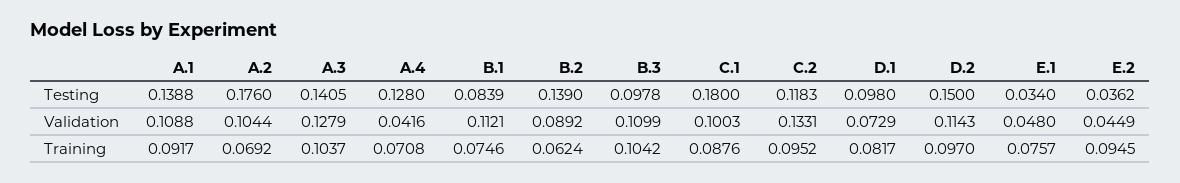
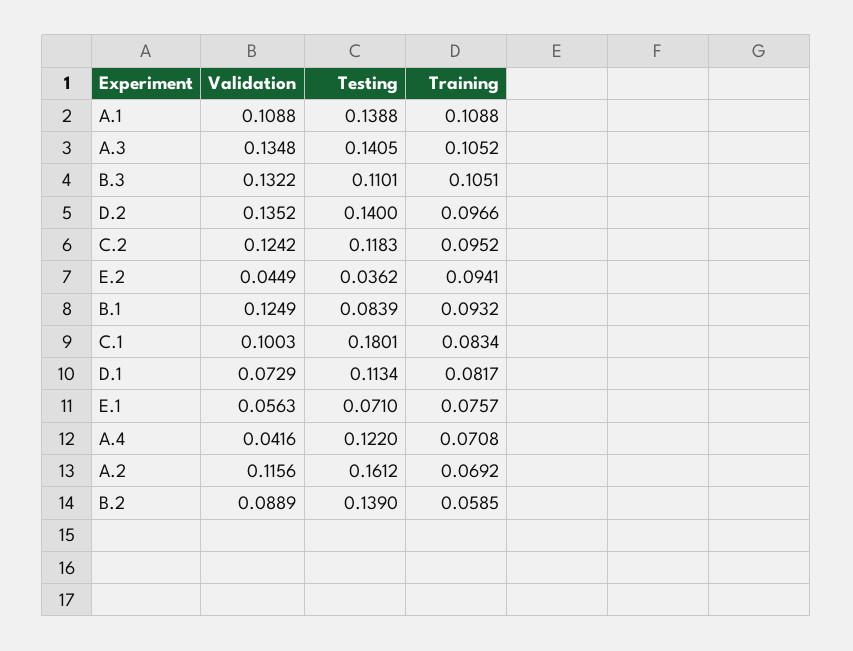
  {
    "A.1": {
      "Testing": 0.1388,
      "Validation": 0.1088,
-     "Training": 0.0917
+     "Training": 0.1088
    },
    "A.2": {
-     "Testing": 0.176,
+     "Testing": 0.1612,
-     "Validation": 0.1044,
+     "Validation": 0.1156,
      "Training": 0.0692
    },
    "A.3": {
      "Testing": 0.1405,
-     "Validation": 0.1279,
+     "Validation": 0.1348,
-     "Training": 0.1037
+     "Training": 0.1052
    },
    "A.4": {
-     "Testing": 0.128,
+     "Testing": 0.122,
      "Validation": 0.0416,
      "Training": 0.0708
    },
    "B.1": {
      "Testing": 0.0839,
-     "Validation": 0.1121,
+     "Validation": 0.1249,
-     "Training": 0.0746
+     "Training": 0.0932
    },
    "B.2": {
      "Testing": 0.139,
-     "Validation": 0.0892,
+     "Validation": 0.0889,
-     "Training": 0.0624
+     "Training": 0.0585
    },
    "B.3": {
-     "Testing": 0.0978,
+     "Testing": 0.1101,
-     "Validation": 0.1099,
+     "Validation": 0.1322,
-     "Training": 0.1042
+     "Training": 0.1051
    },
    "C.1": {
-     "Testing": 0.18,
+     "Testing": 0.1801,
      "Validation": 0.1003,
-     "Training": 0.0876
+     "Training": 0.0834
    },
    "C.2": {
      "Testing": 0.1183,
-     "Validation": 0.1331,
+     "Validation": 0.1242,
      "Training": 0.0952
    },
    "D.1": {
-     "Testing": 0.098,
+     "Testing": 0.1134,
      "Validation": 0.0729,
      "Training": 0.0817
    },
    "D.2": {
-     "Testing": 0.15,
+     "Testing": 0.14,
-     "Validation": 0.1143,
+     "Validation": 0.1352,
-     "Training": 0.097
+     "Training": 0.0966
    },
    "E.1": {
-     "Testing": 0.034,
+     "Testing": 0.071,
-     "Validation": 0.048,
+     "Validation": 0.0563,
      "Training": 0.0757
    },
    "E.2": {
      "Testing": 0.0362,
      "Validation": 0.0449,
-     "Training": 0.0945
+     "Training": 0.0941
    }
  }

